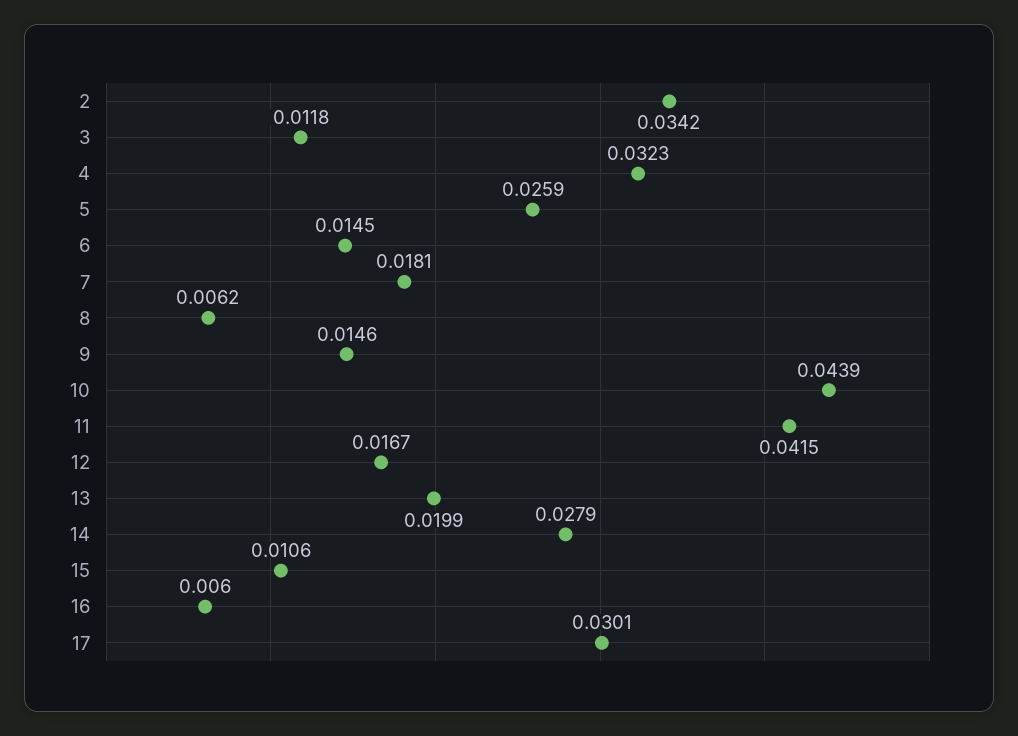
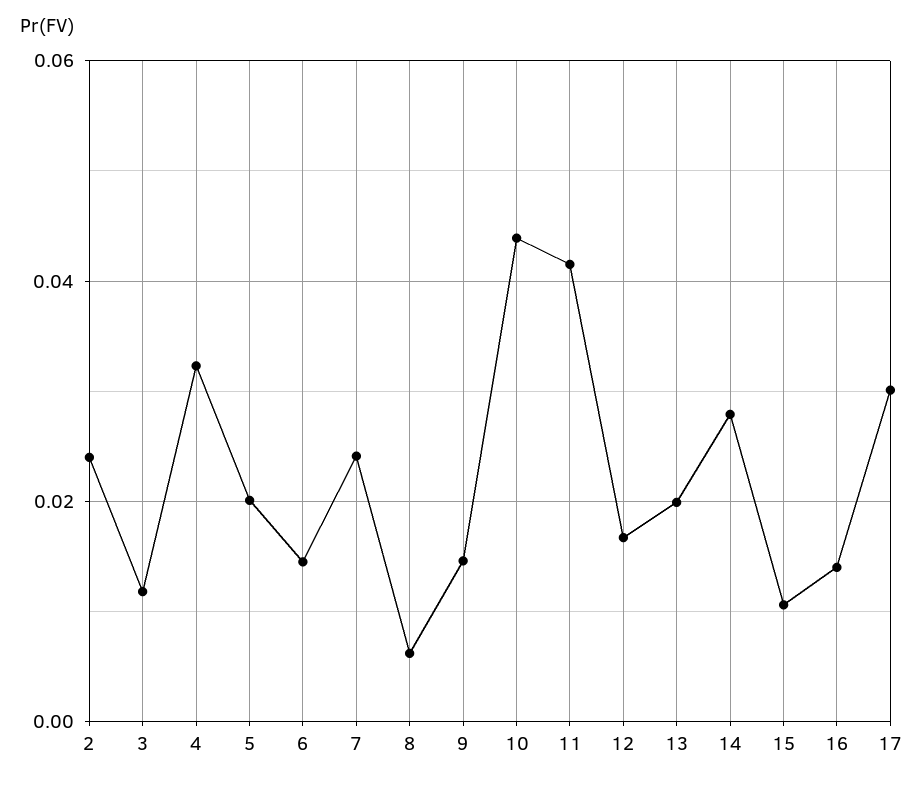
  {
-   "2": 0.0342,
+   "2": 0.024,
    "3": 0.0118,
    "4": 0.0323,
-   "5": 0.0259,
+   "5": 0.02,
    "6": 0.0145,
-   "7": 0.0181,
+   "7": 0.024,
    "8": 0.0062,
    "9": 0.0146,
    "10": 0.0439,
    "11": 0.0415,
    "12": 0.0167,
    "13": 0.0199,
    "14": 0.0279,
    "15": 0.0106,
-   "16": 0.006,
+   "16": 0.014,
    "17": 0.0301
  }

